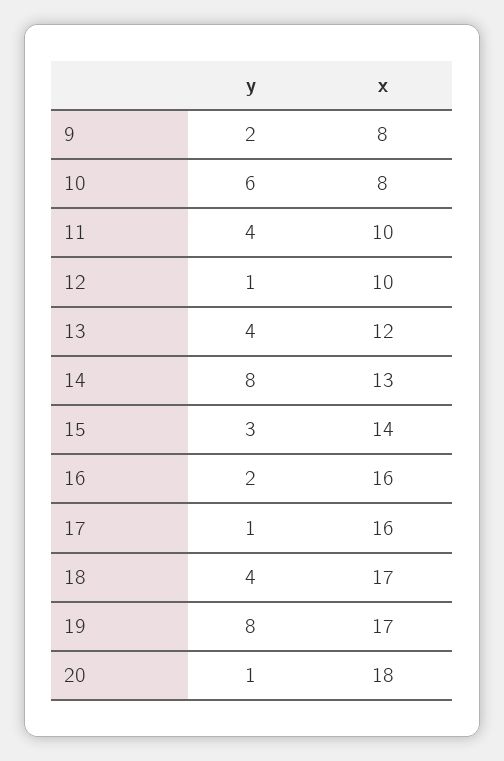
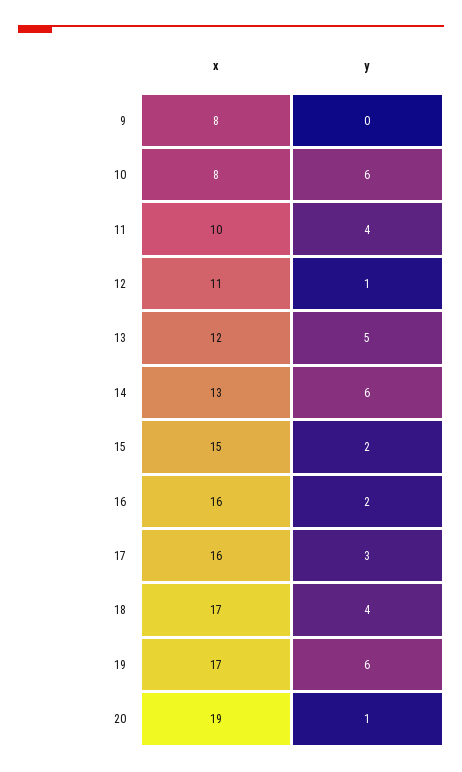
  {
    "y": {
-     "9": 2,
+     "9": 0,
      "10": 6,
      "11": 4,
      "12": 1,
-     "13": 4,
+     "13": 5,
-     "14": 8,
+     "14": 6,
-     "15": 3,
+     "15": 2,
      "16": 2,
-     "17": 1,
+     "17": 3,
      "18": 4,
-     "19": 8,
+     "19": 6,
      "20": 1
    },
    "x": {
      "9": 8,
      "10": 8,
      "11": 10,
-     "12": 10,
+     "12": 11,
      "13": 12,
      "14": 13,
-     "15": 14,
+     "15": 15,
      "16": 16,
      "17": 16,
      "18": 17,
      "19": 17,
-     "20": 18
+     "20": 19
    }
  }

